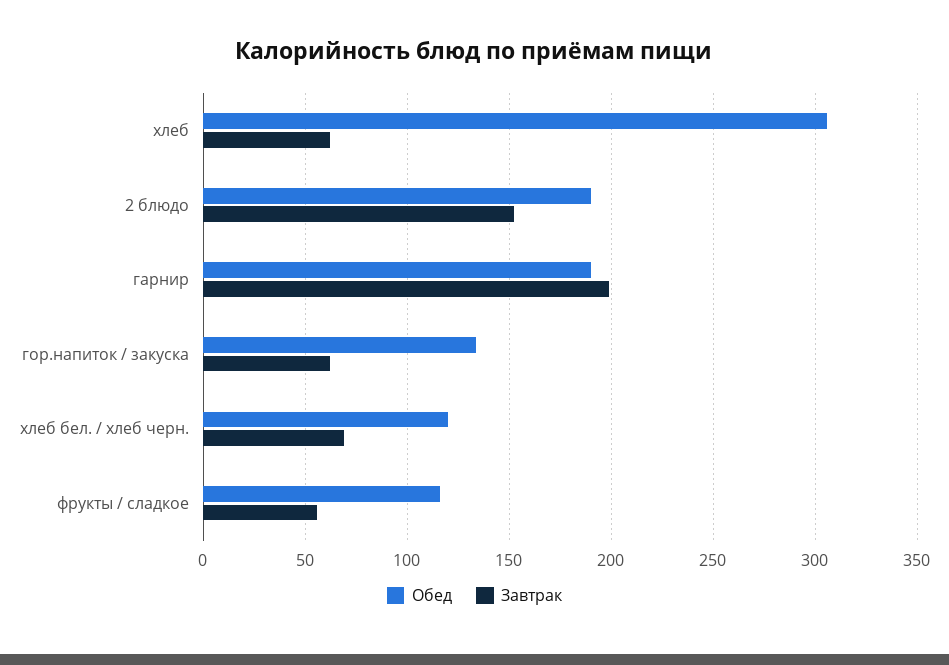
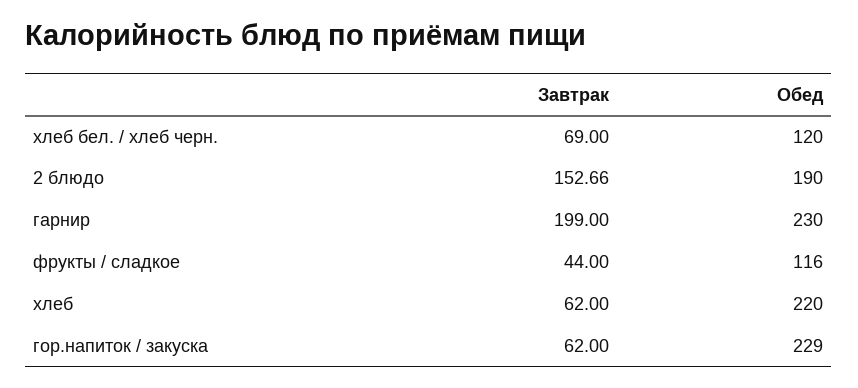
  {
    "Обед": {
-     "хлеб": 305,
+     "хлеб": 220,
      "2 блюдо": 190,
-     "гарнир": 190,
+     "гарнир": 230,
-     "гор.напиток / закуска": 135,
+     "гор.напиток / закуска": 229,
      "хлеб бел. / хлеб черн.": 120,
      "фрукты / сладкое": 116
    },
    "Завтрак": {
      "хлеб": 62,
      "2 блюдо": 152.66,
      "гарнир": 199,
      "гор.напиток / закуска": 62,
      "хлеб бел. / хлеб черн.": 69,
-     "фрукты / сладкое": 55
+     "фрукты / сладкое": 44
    }
  }

